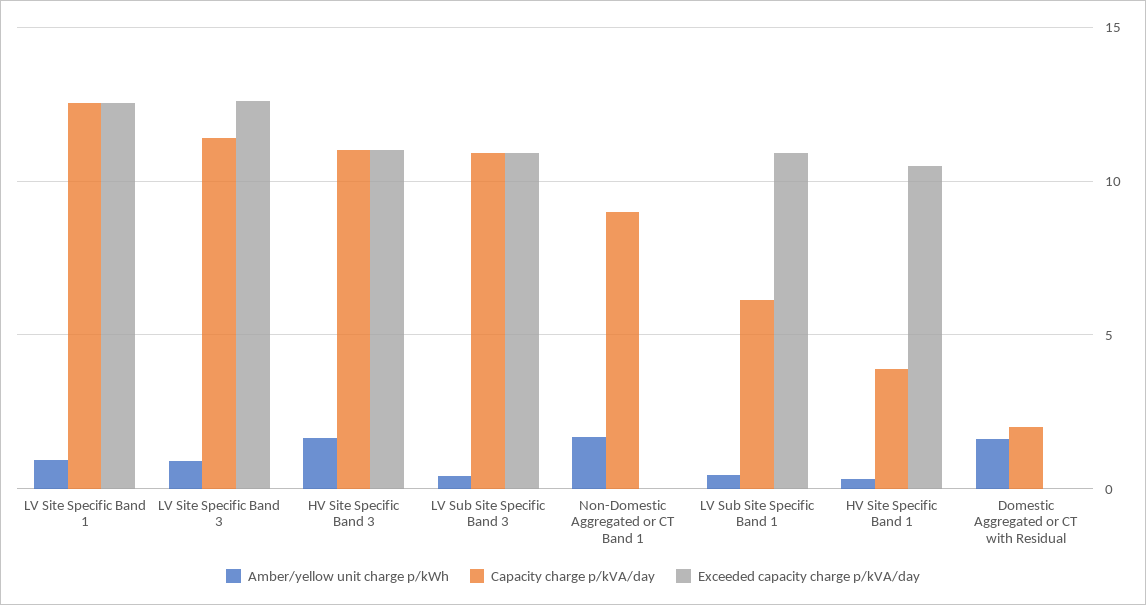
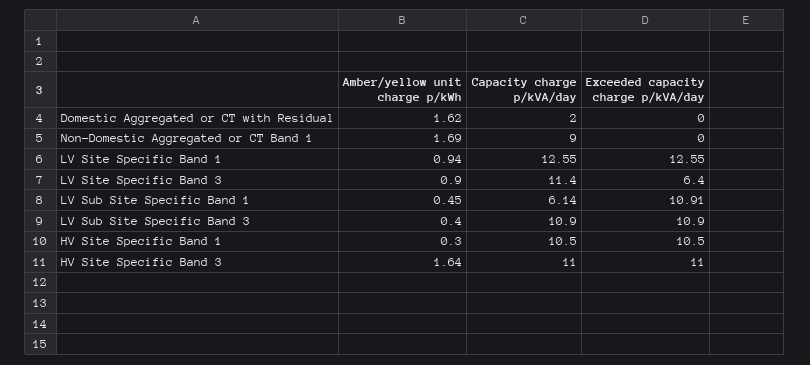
  {
    "Amber/yellow unit charge p/kWh": {
      "LV Site Specific Band 1": 0.94,
      "LV Site Specific Band 3": 0.9,
      "HV Site Specific Band 3": 1.64,
      "LV Sub Site Specific Band 3": 0.4,
      "Non-Domestic Aggregated or CT Band 1": 1.69,
      "LV Sub Site Specific Band 1": 0.45,
      "HV Site Specific Band 1": 0.3,
      "Domestic Aggregated or CT with Residual": 1.62
    },
    "Capacity charge p/kVA/day": {
      "LV Site Specific Band 1": 12.55,
      "LV Site Specific Band 3": 11.4,
      "HV Site Specific Band 3": 11,
      "LV Sub Site Specific Band 3": 10.9,
      "Non-Domestic Aggregated or CT Band 1": 9,
      "LV Sub Site Specific Band 1": 6.14,
-     "HV Site Specific Band 1": 4,
+     "HV Site Specific Band 1": 10.5,
      "Domestic Aggregated or CT with Residual": 2
    },
    "Exceeded capacity charge p/kVA/day": {
      "LV Site Specific Band 1": 12.55,
-     "LV Site Specific Band 3": 12.5,
+     "LV Site Specific Band 3": 6.4,
      "HV Site Specific Band 3": 11,
      "LV Sub Site Specific Band 3": 10.9,
      "Non-Domestic Aggregated or CT Band 1": 0,
      "LV Sub Site Specific Band 1": 10.91,
      "HV Site Specific Band 1": 10.5,
      "Domestic Aggregated or CT with Residual": 0
    }
  }

